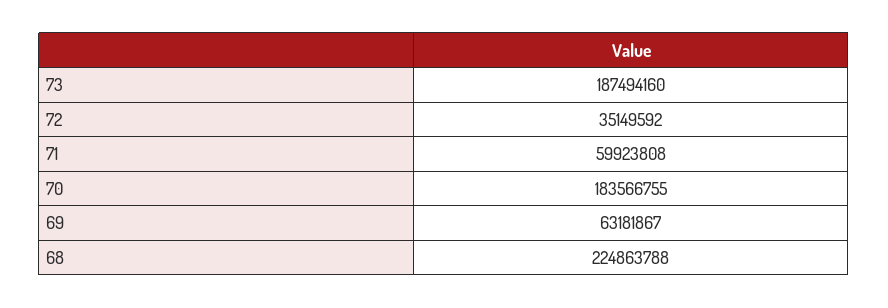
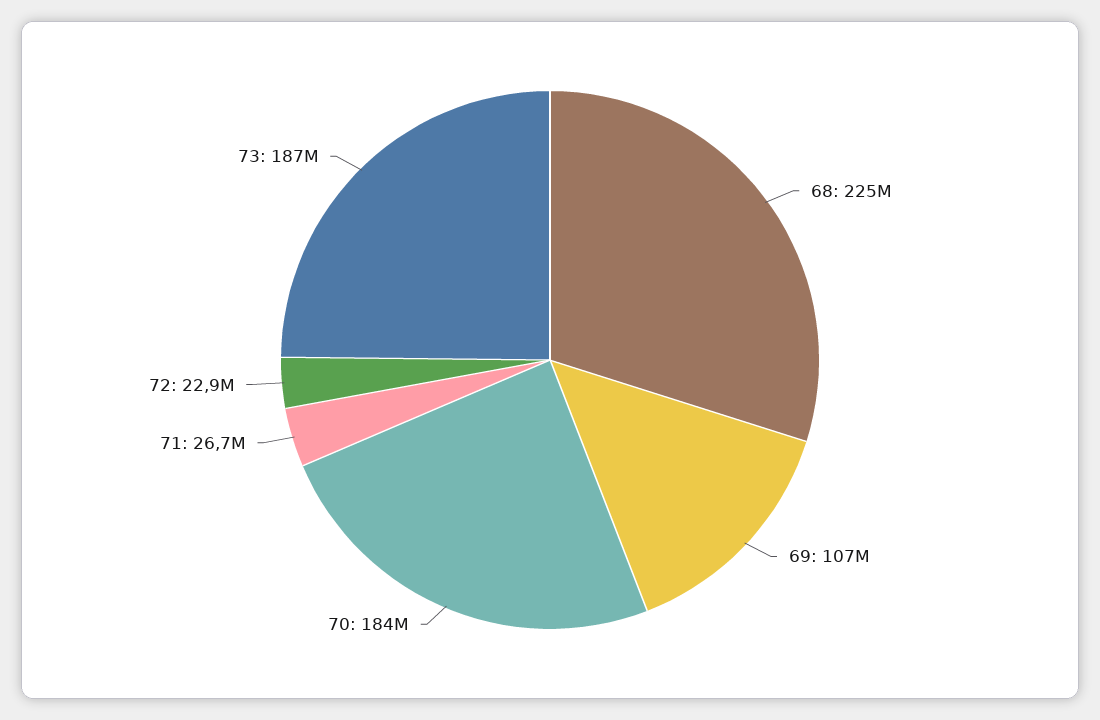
  {
    "73": 187494160,
-   "72": 35149592,
+   "72": 22900000,
-   "71": 59923808,
+   "71": 26700000,
    "70": 183566755,
-   "69": 63181867,
+   "69": 107000000,
    "68": 224863788
  }

